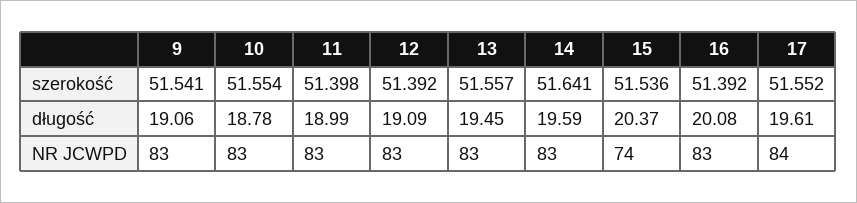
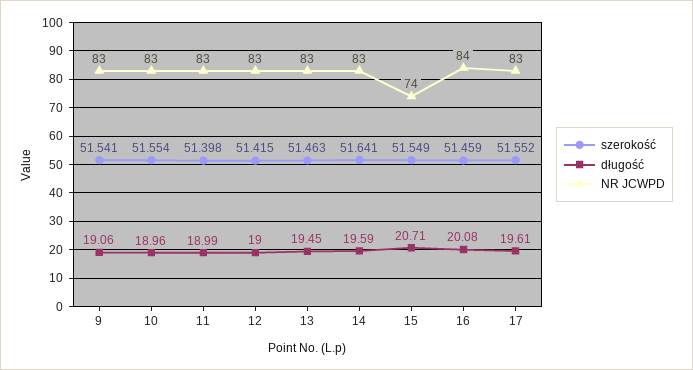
  {
    "szerokość": {
      "9": 51.541,
      "10": 51.554,
      "11": 51.398,
-     "12": 51.392,
+     "12": 51.415,
-     "13": 51.557,
+     "13": 51.463,
      "14": 51.641,
-     "15": 51.536,
+     "15": 51.549,
-     "16": 51.392,
+     "16": 51.459,
      "17": 51.552
    },
    "długość": {
      "9": 19.06,
-     "10": 18.78,
+     "10": 18.96,
      "11": 18.99,
-     "12": 19.09,
+     "12": 19,
      "13": 19.45,
      "14": 19.59,
-     "15": 20.37,
+     "15": 20.71,
      "16": 20.08,
      "17": 19.61
    },
    "NR JCWPD": {
      "9": 83,
      "10": 83,
      "11": 83,
      "12": 83,
      "13": 83,
      "14": 83,
      "15": 74,
-     "16": 83,
+     "16": 84,
-     "17": 84
+     "17": 83
    }
  }

